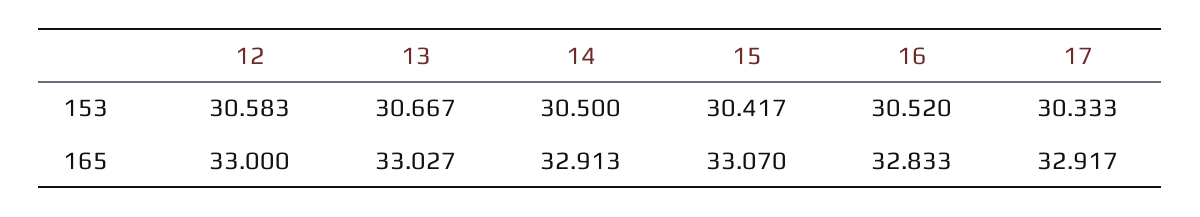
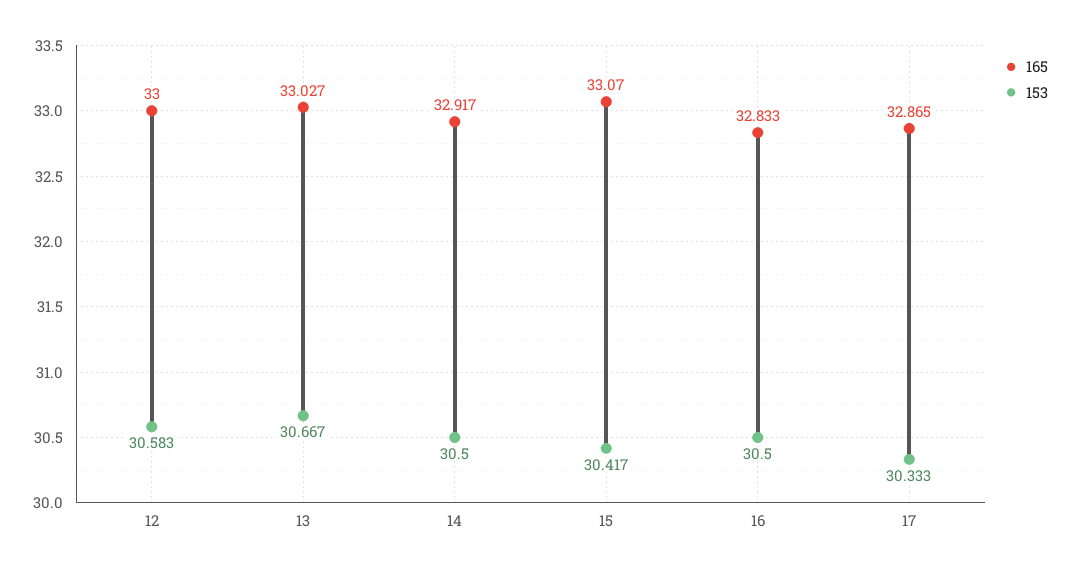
  {
    "153": {
      "12": 30.583,
      "13": 30.667,
      "14": 30.5,
      "15": 30.417,
-     "16": 30.52,
+     "16": 30.5,
      "17": 30.333
    },
    "165": {
      "12": 33,
      "13": 33.027,
-     "14": 32.913,
+     "14": 32.917,
      "15": 33.07,
      "16": 32.833,
-     "17": 32.917
+     "17": 32.865
    }
  }

